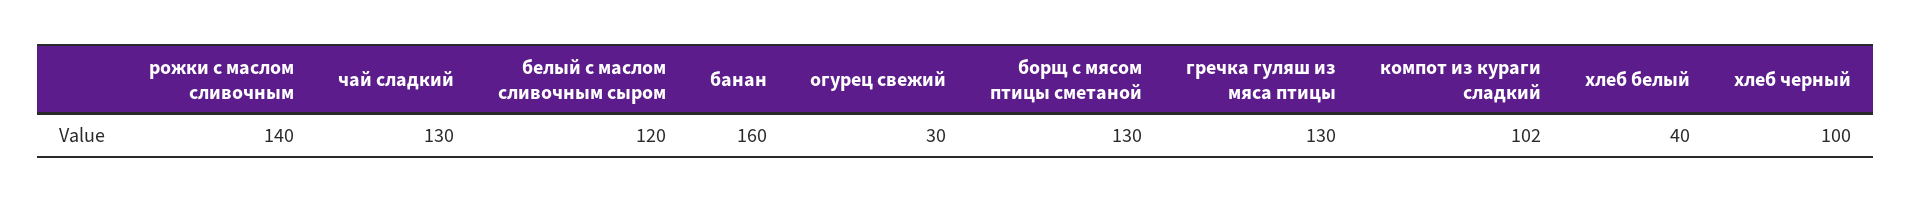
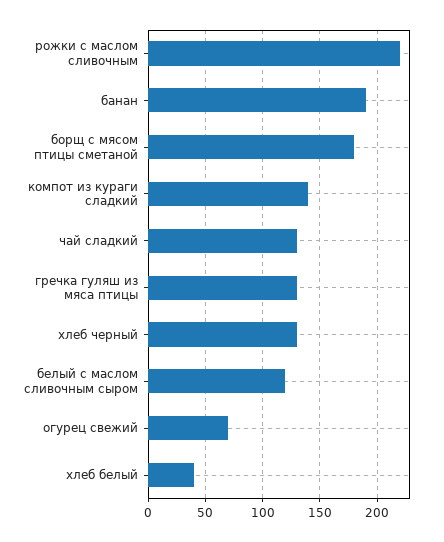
  {
-   "рожки с маслом сливочным": 140,
+   "рожки с маслом сливочным": 220,
    "чай сладкий": 130,
    "белый с маслом сливочным сыром": 120,
-   "банан": 160,
+   "банан": 190,
-   "огурец свежий": 30,
+   "огурец свежий": 70,
-   "борщ с мясом птицы сметаной": 130,
+   "борщ с мясом птицы сметаной": 180,
    "гречка гуляш из мяса птицы": 130,
-   "компот из кураги сладкий": 102,
+   "компот из кураги сладкий": 140,
    "хлеб белый": 40,
-   "хлеб черный": 100
+   "хлеб черный": 130
  }

